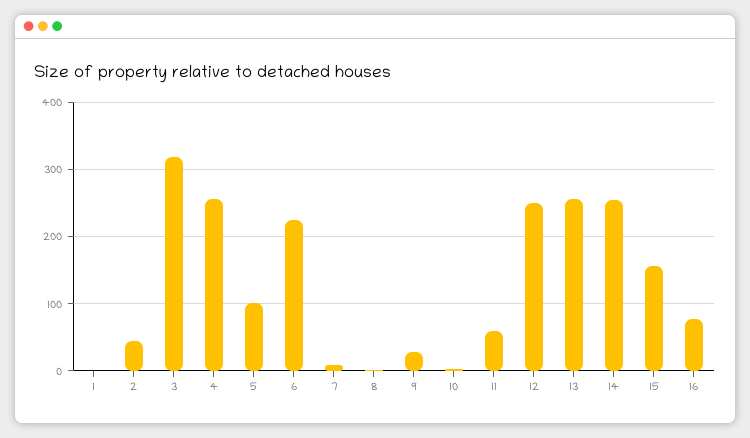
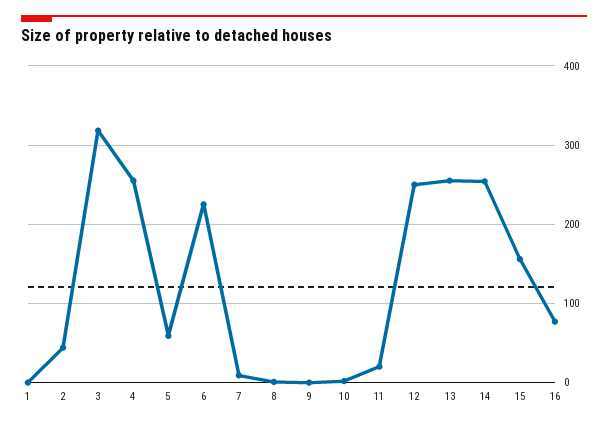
  {
    "1": 0,
    "2": 40,
    "3": 320,
    "4": 260,
-   "5": 100,
+   "5": 60,
    "6": 230,
    "7": 10,
    "8": 0,
-   "9": 30,
+   "9": 0,
    "10": 0,
-   "11": 60,
+   "11": 20,
    "12": 250,
    "13": 260,
    "14": 250,
    "15": 160,
    "16": 80
  }

